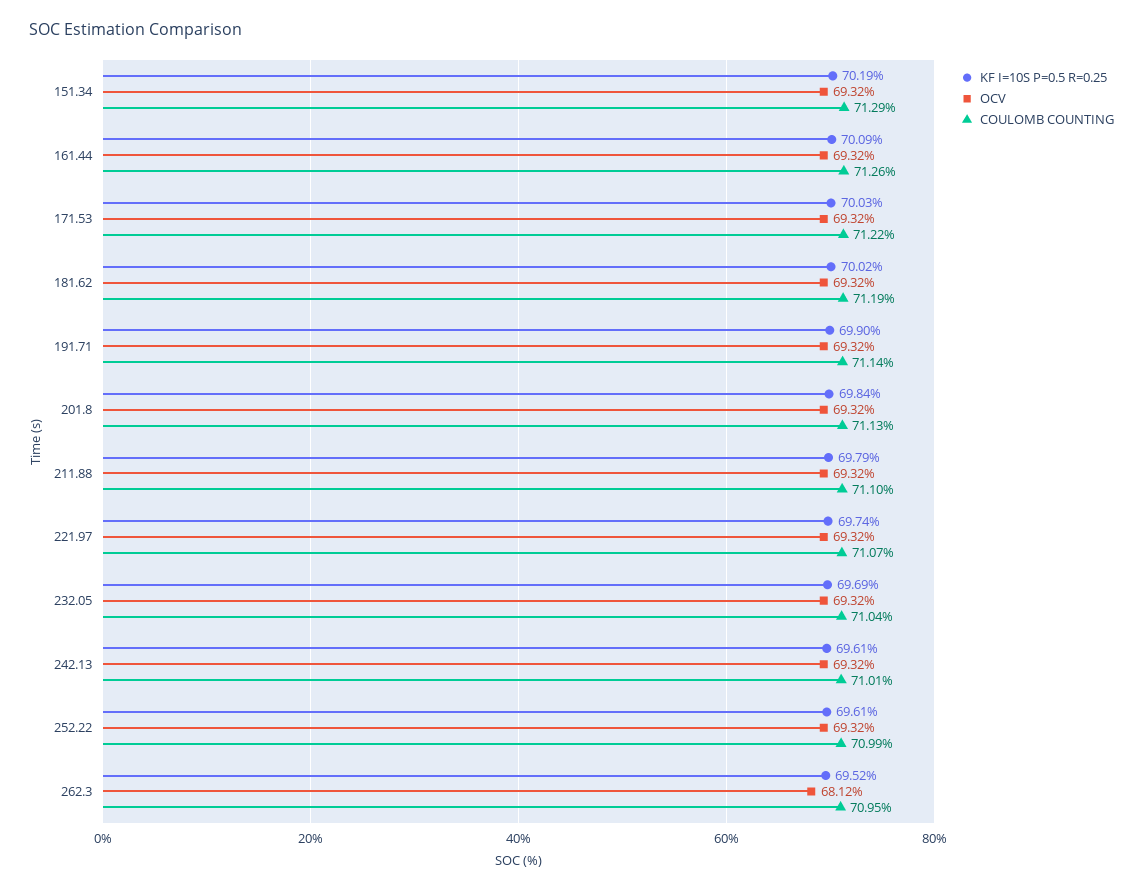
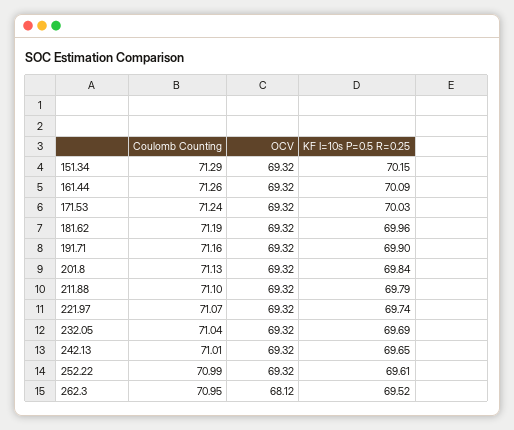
  {
    "KF I=10S P=0.5 R=0.25": {
-     "151.34": 70.19,
+     "151.34": 70.15,
      "161.44": 70.09,
      "171.53": 70.03,
-     "181.62": 70.02,
+     "181.62": 69.96,
      "191.71": 69.9,
      "201.8": 69.84,
      "211.88": 69.79,
      "221.97": 69.74,
      "232.05": 69.69,
-     "242.13": 69.61,
+     "242.13": 69.65,
      "252.22": 69.61,
      "262.3": 69.52
    },
    "OCV": {
      "151.34": 69.32,
      "161.44": 69.32,
      "171.53": 69.32,
      "181.62": 69.32,
      "191.71": 69.32,
      "201.8": 69.32,
      "211.88": 69.32,
      "221.97": 69.32,
      "232.05": 69.32,
      "242.13": 69.32,
      "252.22": 69.32,
      "262.3": 68.12
    },
    "COULOMB COUNTING": {
      "151.34": 71.29,
      "161.44": 71.26,
-     "171.53": 71.22,
+     "171.53": 71.24,
      "181.62": 71.19,
-     "191.71": 71.14,
+     "191.71": 71.16,
      "201.8": 71.13,
      "211.88": 71.1,
      "221.97": 71.07,
      "232.05": 71.04,
      "242.13": 71.01,
      "252.22": 70.99,
      "262.3": 70.95
    }
  }

